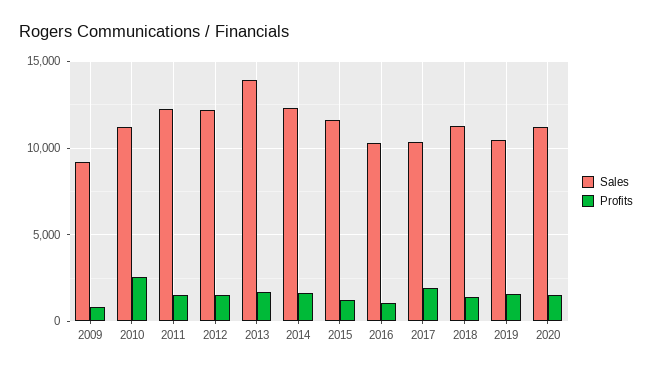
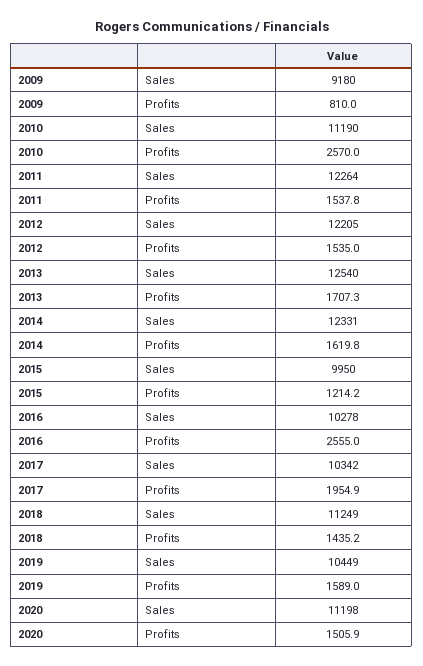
  {
    "Sales": {
      "2009": 9180,
      "2010": 11190,
      "2011": 12264,
      "2012": 12205,
-     "2013": 14000,
+     "2013": 12540,
      "2014": 12331,
-     "2015": 11500,
+     "2015": 9950,
      "2016": 10278,
      "2017": 10342,
      "2018": 11249,
      "2019": 10449,
      "2020": 11198
    },
    "Profits": {
      "2009": 810,
      "2010": 2570,
      "2011": 1537.8,
      "2012": 1535,
      "2013": 1707.3,
      "2014": 1619.8,
      "2015": 1214.2,
-     "2016": 1000,
+     "2016": 2555,
      "2017": 1954.9,
      "2018": 1435.2,
      "2019": 1589,
      "2020": 1505.9
    }
  }

